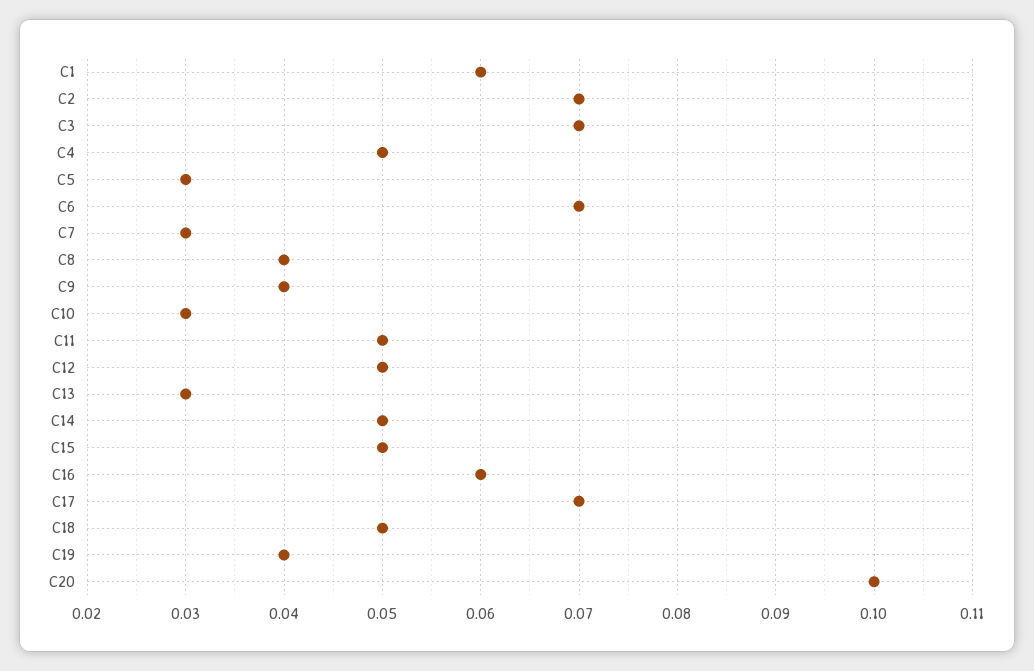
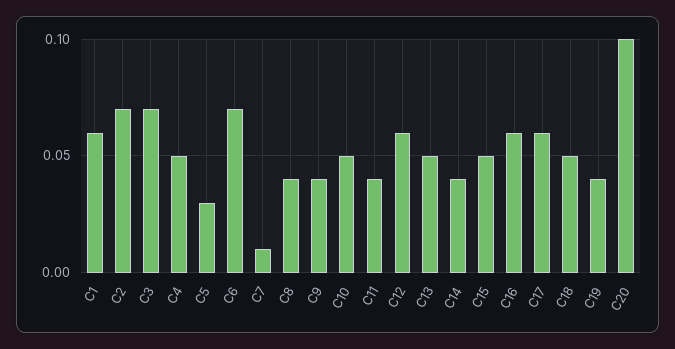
  {
    "C1": 0.06,
    "C2": 0.07,
    "C3": 0.07,
    "C4": 0.05,
    "C5": 0.03,
    "C6": 0.07,
-   "C7": 0.03,
+   "C7": 0.01,
    "C8": 0.04,
    "C9": 0.04,
-   "C10": 0.03,
+   "C10": 0.05,
-   "C11": 0.05,
+   "C11": 0.04,
-   "C12": 0.05,
+   "C12": 0.06,
-   "C13": 0.03,
+   "C13": 0.05,
-   "C14": 0.05,
+   "C14": 0.04,
    "C15": 0.05,
    "C16": 0.06,
-   "C17": 0.07,
+   "C17": 0.06,
    "C18": 0.05,
    "C19": 0.04,
    "C20": 0.1
  }

